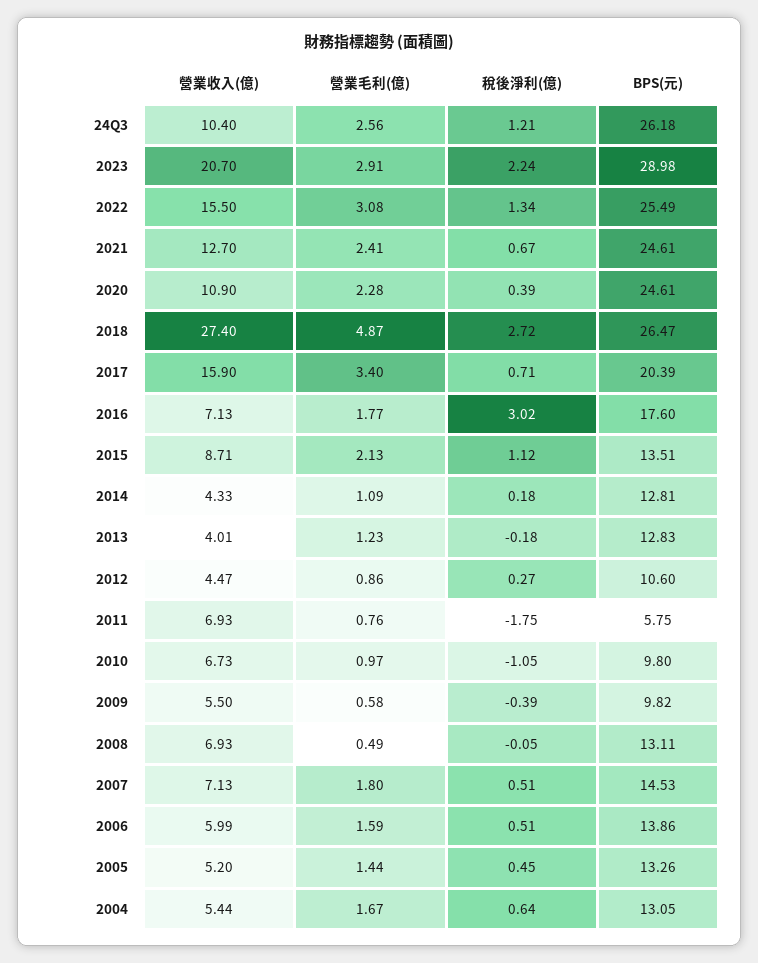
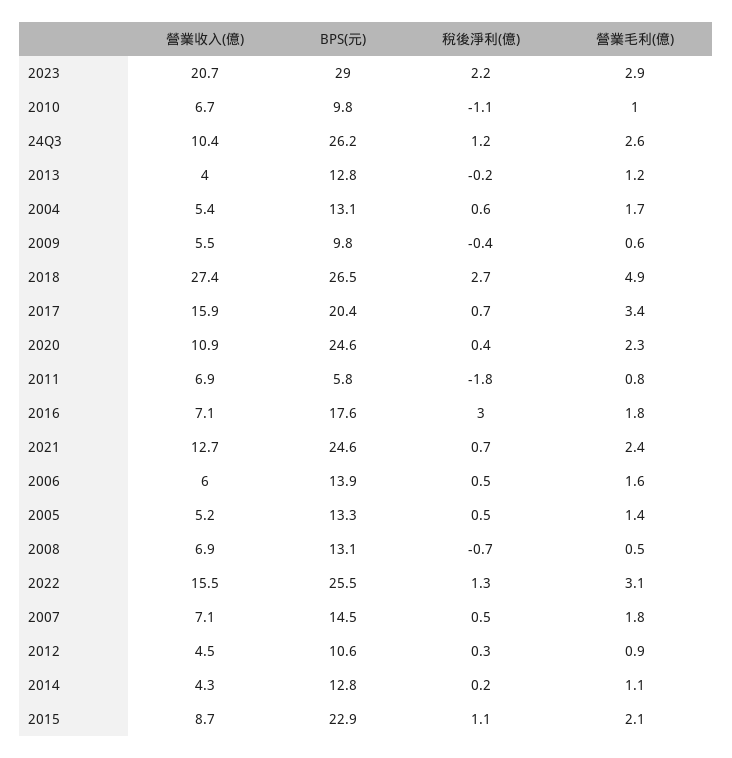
  {
    "營業收入(億)": {
      "24Q3": 10.4,
      "2023": 20.7,
      "2022": 15.5,
      "2021": 12.7,
      "2020": 10.9,
      "2018": 27.4,
      "2017": 15.9,
      "2016": 7.13,
      "2015": 8.71,
      "2014": 4.33,
      "2013": 4.01,
      "2012": 4.47,
      "2011": 6.93,
      "2010": 6.73,
      "2009": 5.5,
      "2008": 6.93,
      "2007": 7.13,
      "2006": 5.99,
      "2005": 5.2,
      "2004": 5.44
    },
    "營業毛利(億)": {
      "24Q3": 2.56,
      "2023": 2.91,
      "2022": 3.08,
      "2021": 2.41,
      "2020": 2.28,
      "2018": 4.87,
      "2017": 3.4,
      "2016": 1.77,
      "2015": 2.13,
      "2014": 1.09,
      "2013": 1.23,
      "2012": 0.86,
      "2011": 0.76,
      "2010": 0.97,
      "2009": 0.58,
      "2008": 0.49,
      "2007": 1.8,
      "2006": 1.59,
      "2005": 1.44,
      "2004": 1.67
    },
    "稅後淨利(億)": {
      "24Q3": 1.21,
      "2023": 2.24,
      "2022": 1.34,
      "2021": 0.67,
      "2020": 0.39,
      "2018": 2.72,
      "2017": 0.71,
      "2016": 3.02,
      "2015": 1.12,
      "2014": 0.18,
      "2013": -0.18,
      "2012": 0.27,
      "2011": -1.75,
      "2010": -1.05,
      "2009": -0.39,
-     "2008": -0.05,
+     "2008": -0.7,
      "2007": 0.51,
      "2006": 0.51,
      "2005": 0.45,
      "2004": 0.64
    },
    "BPS(元)": {
      "24Q3": 26.18,
      "2023": 28.98,
      "2022": 25.49,
      "2021": 24.61,
      "2020": 24.61,
      "2018": 26.47,
      "2017": 20.39,
      "2016": 17.6,
-     "2015": 13.51,
+     "2015": 22.9,
      "2014": 12.81,
      "2013": 12.83,
      "2012": 10.6,
      "2011": 5.75,
      "2010": 9.8,
      "2009": 9.82,
      "2008": 13.11,
      "2007": 14.53,
      "2006": 13.86,
      "2005": 13.26,
      "2004": 13.05
    }
  }

